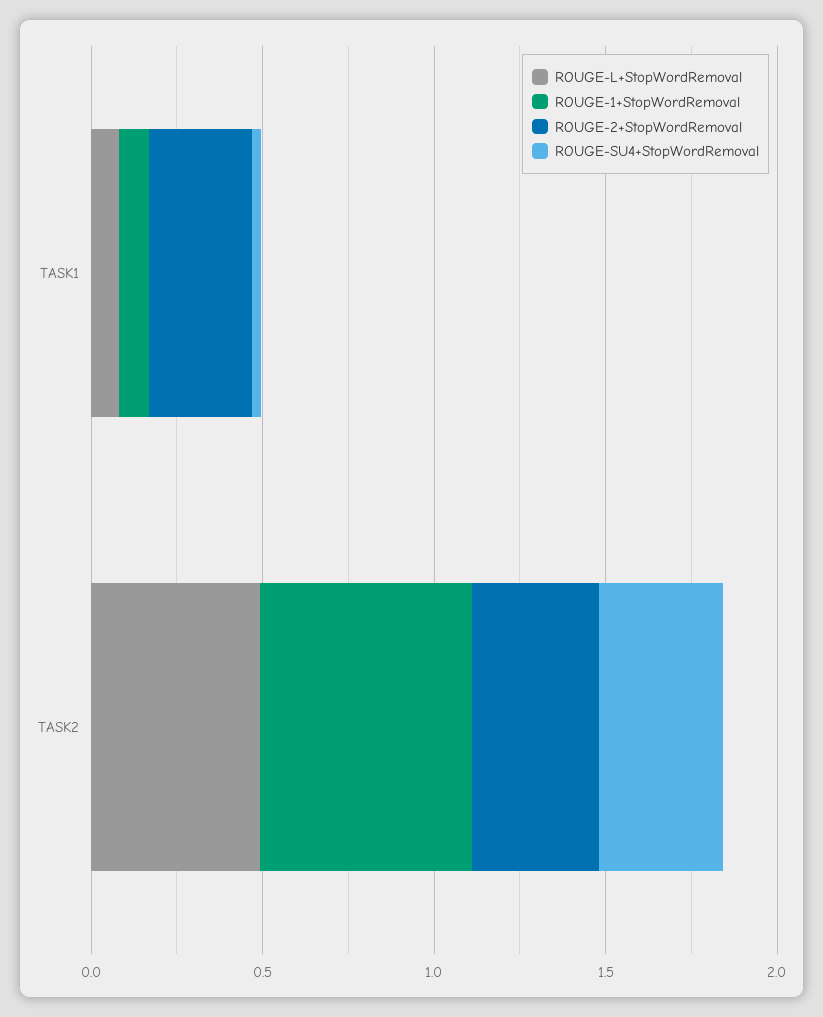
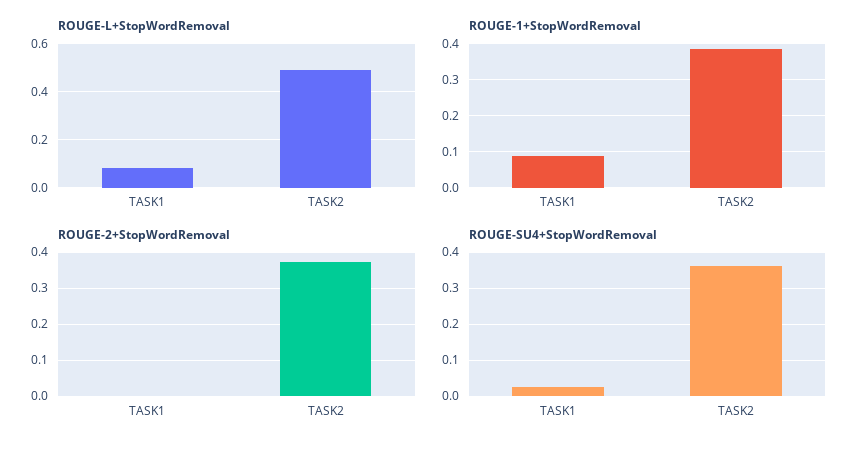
  {
    "ROUGE-L+StopWordRemoval": {
      "TASK1": 0.075,
      "TASK2": 0.5
    },
    "ROUGE-1+StopWordRemoval": {
      "TASK1": 0.08,
-     "TASK2": 0.6
+     "TASK2": 0.38
    },
    "ROUGE-2+StopWordRemoval": {
-     "TASK1": 0.3,
+     "TASK1": 0,
      "TASK2": 0.38
    },
    "ROUGE-SU4+StopWordRemoval": {
      "TASK1": 0.02,
      "TASK2": 0.36
    }
  }

